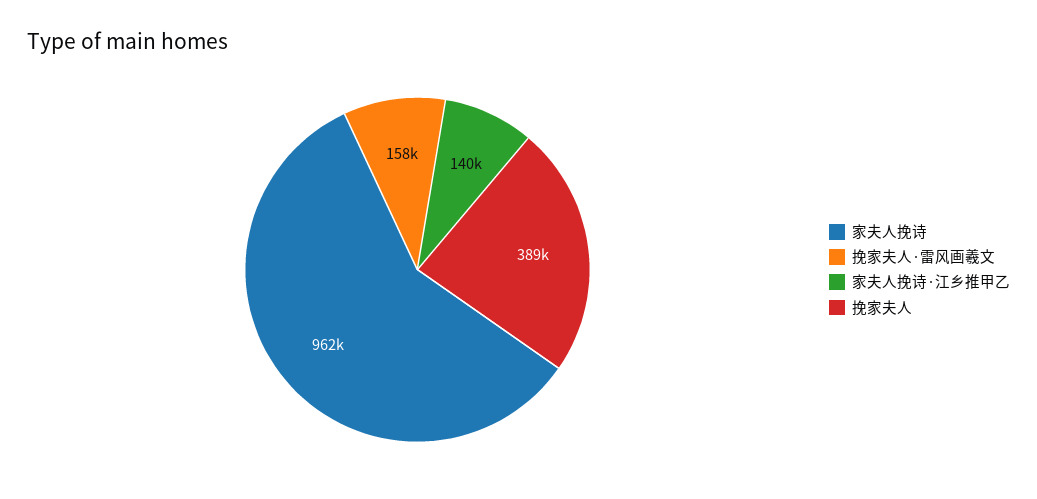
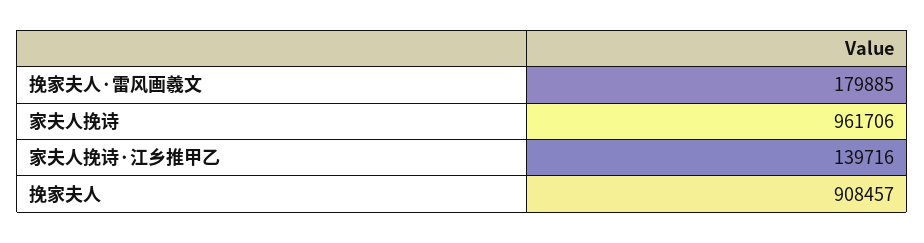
  {
    "家夫人挽诗": 961706,
-   "挽家夫人·雷风画羲文": 158000,
+   "挽家夫人·雷风画羲文": 179885,
    "家夫人挽诗·江乡推甲乙": 139716,
-   "挽家夫人": 389000
+   "挽家夫人": 908457
  }

